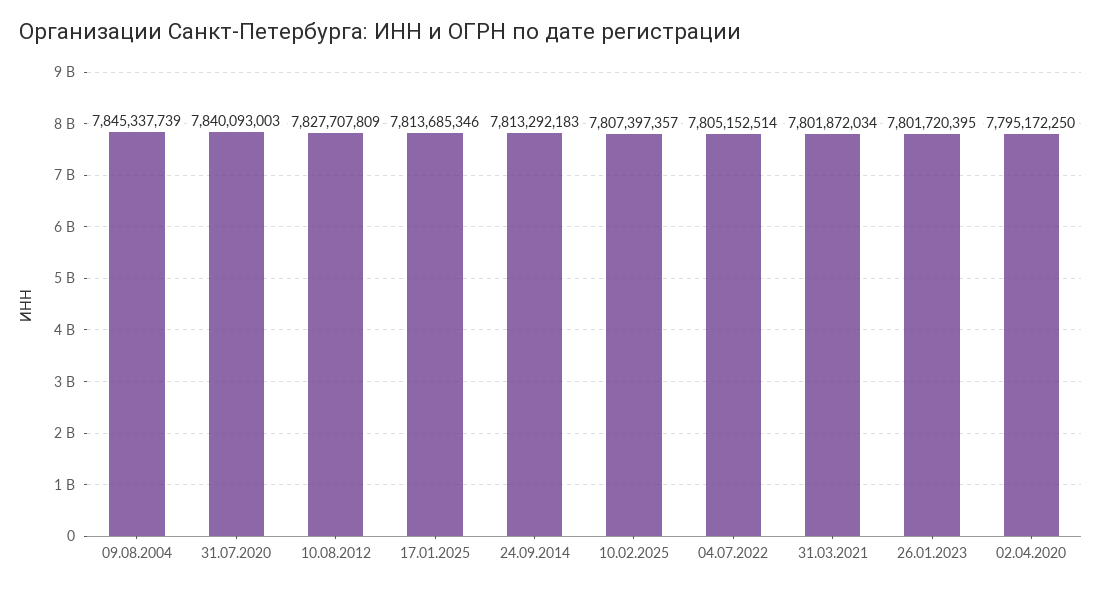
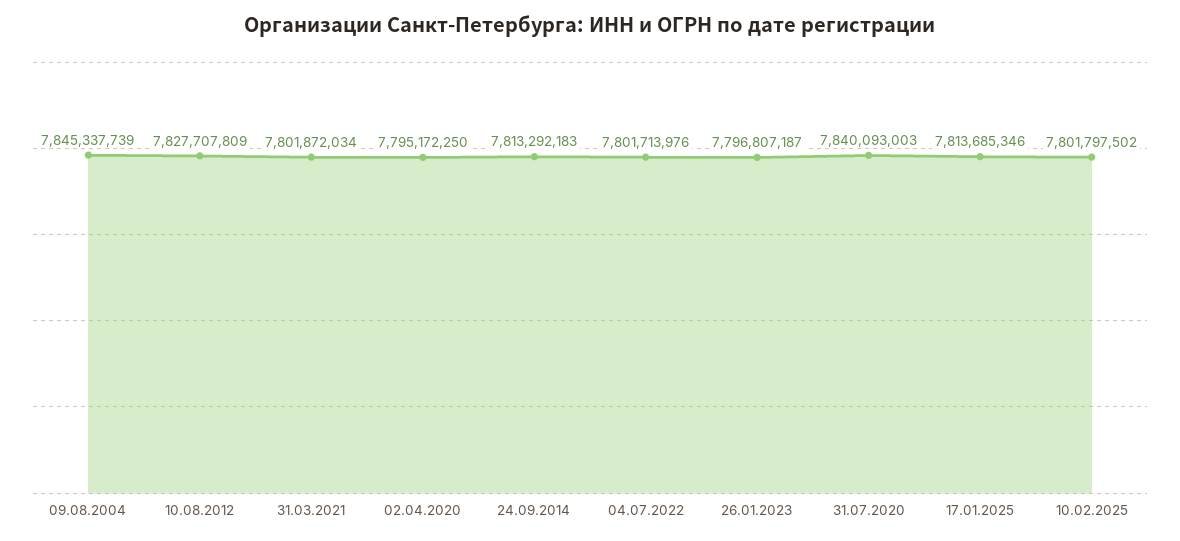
  {
    "09.08.2004": 7845337739,
    "31.07.2020": 7840093003,
    "10.08.2012": 7827707809,
    "17.01.2025": 7813685346,
    "24.09.2014": 7813292183,
-   "10.02.2025": 7807397357,
+   "10.02.2025": 7801797502,
-   "04.07.2022": 7805152514,
+   "04.07.2022": 7801713976,
    "31.03.2021": 7801872034,
-   "26.01.2023": 7801720395,
+   "26.01.2023": 7796807187,
    "02.04.2020": 7795172250
  }

